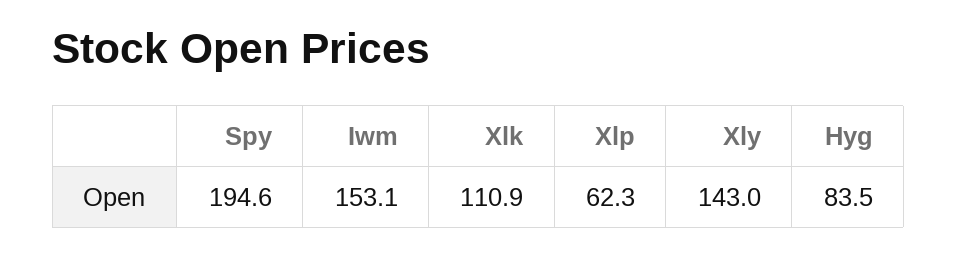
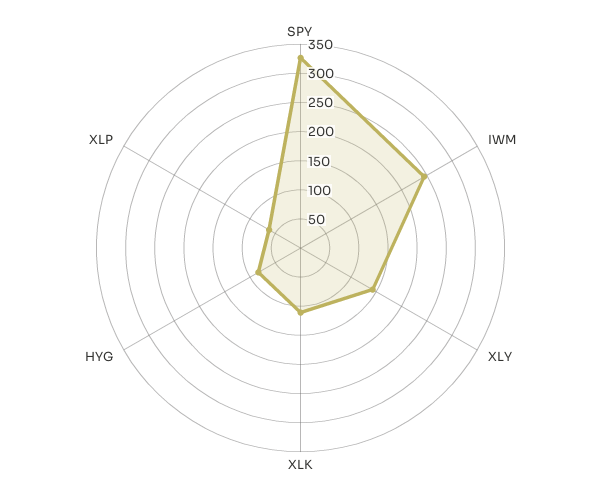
  {
-   "Spy": 194.6,
+   "Spy": 325,
-   "Iwm": 153.1,
+   "Iwm": 250,
    "Xlk": 110.9,
    "Xlp": 62.3,
    "Xly": 143,
    "Hyg": 83.5
  }

